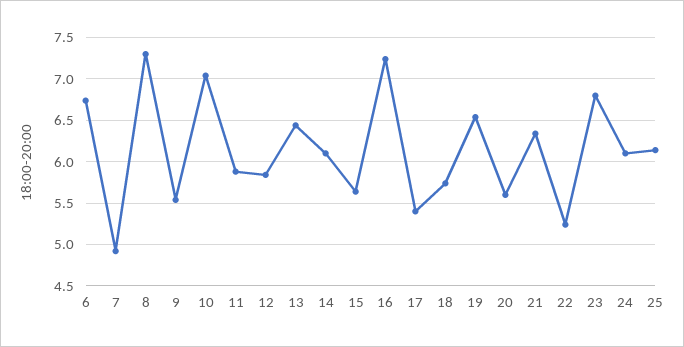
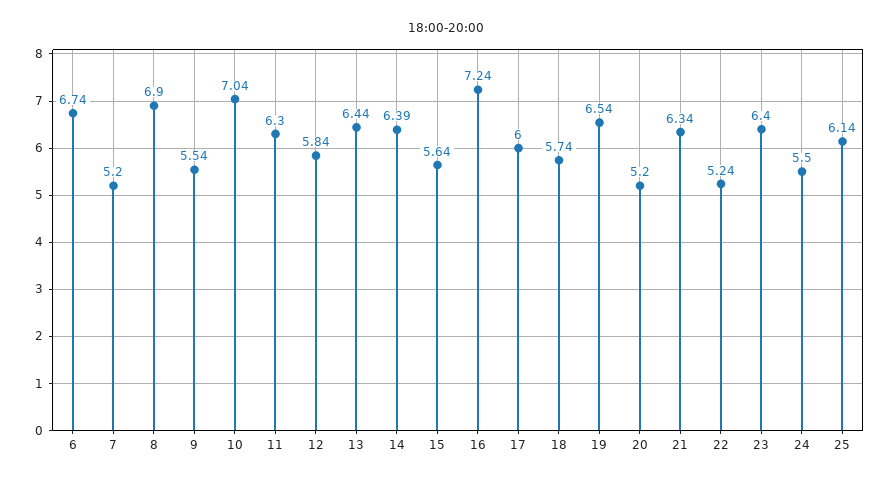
  {
    "6": 6.74,
-   "7": 4.9,
+   "7": 5.2,
-   "8": 7.3,
+   "8": 6.9,
    "9": 5.54,
    "10": 7.04,
-   "11": 5.9,
+   "11": 6.3,
    "12": 5.84,
    "13": 6.44,
-   "14": 6.1,
+   "14": 6.39,
    "15": 5.64,
    "16": 7.24,
-   "17": 5.4,
+   "17": 6,
    "18": 5.74,
    "19": 6.54,
-   "20": 5.6,
+   "20": 5.2,
    "21": 6.34,
    "22": 5.24,
-   "23": 6.8,
+   "23": 6.4,
-   "24": 6.1,
+   "24": 5.5,
    "25": 6.14
  }

